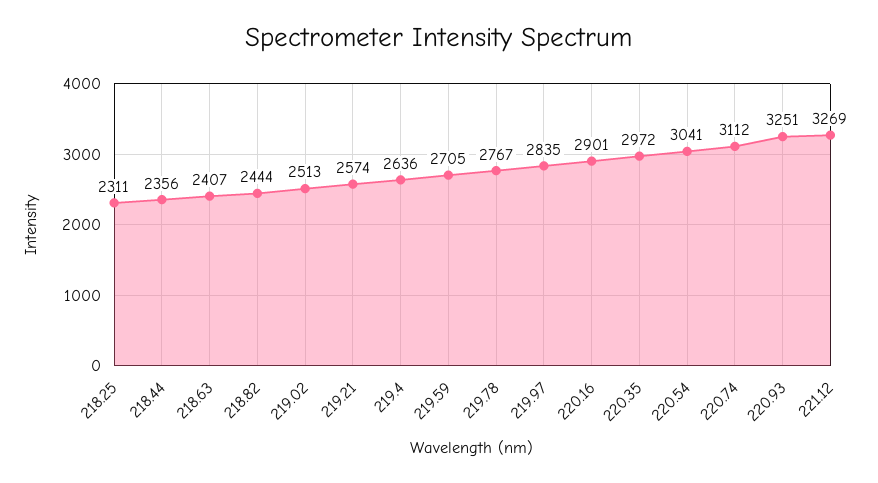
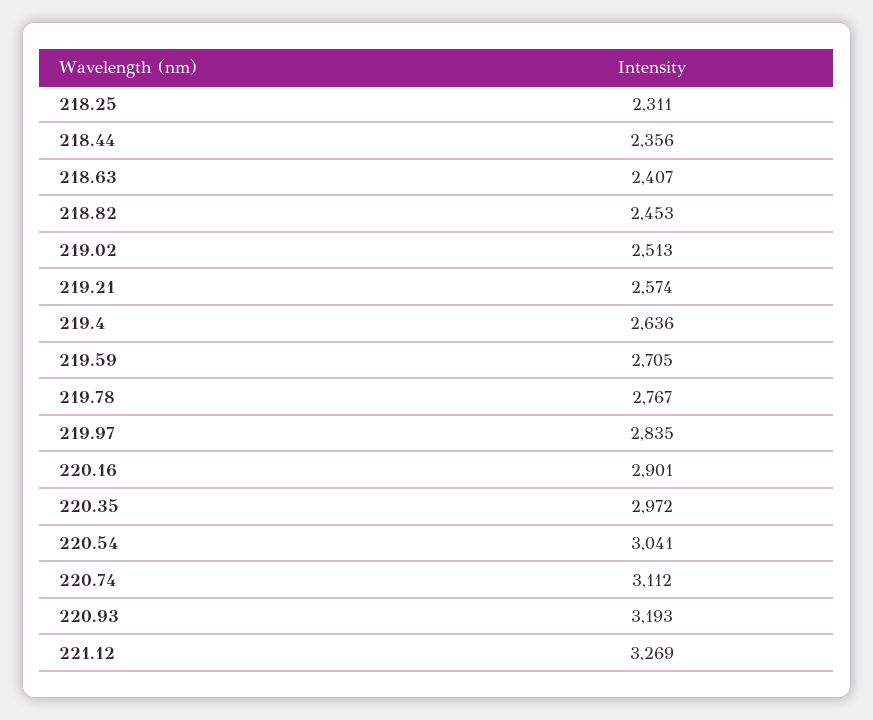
  {
    "218.25": 2311,
    "218.44": 2356,
    "218.63": 2407,
-   "218.82": 2444,
+   "218.82": 2453,
    "219.02": 2513,
    "219.21": 2574,
    "219.4": 2636,
    "219.59": 2705,
    "219.78": 2767,
    "219.97": 2835,
    "220.16": 2901,
    "220.35": 2972,
    "220.54": 3041,
    "220.74": 3112,
-   "220.93": 3251,
+   "220.93": 3193,
    "221.12": 3269
  }

